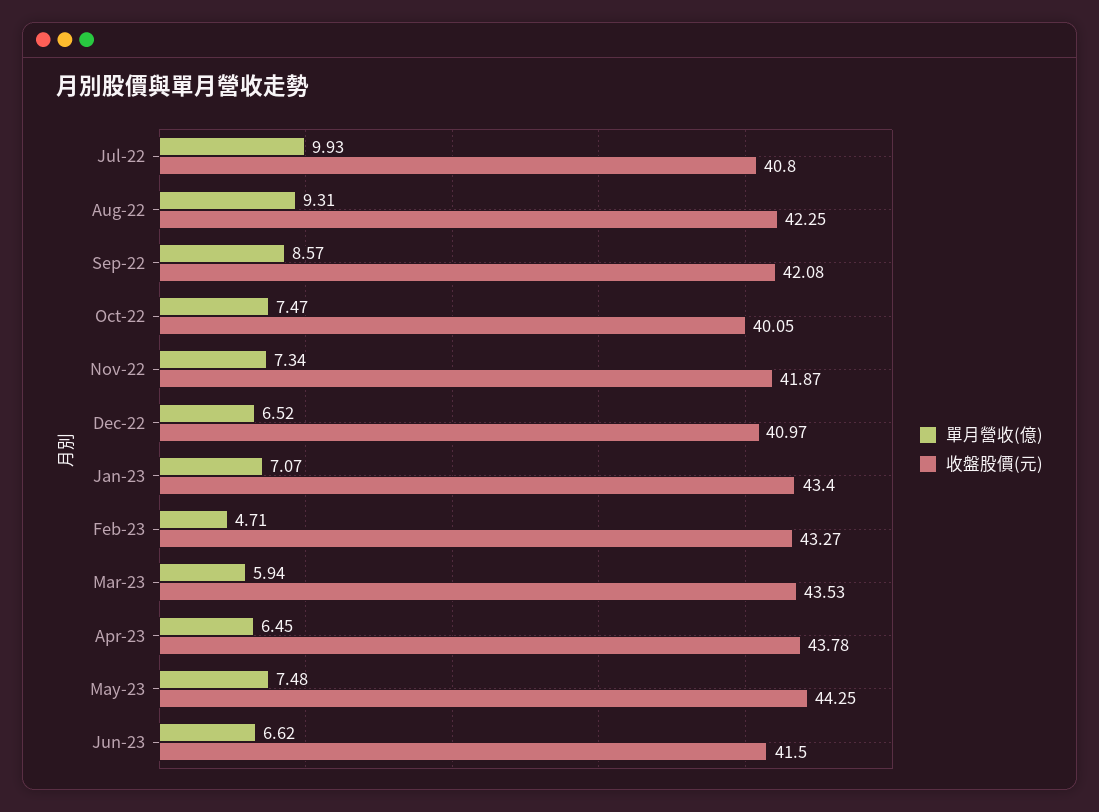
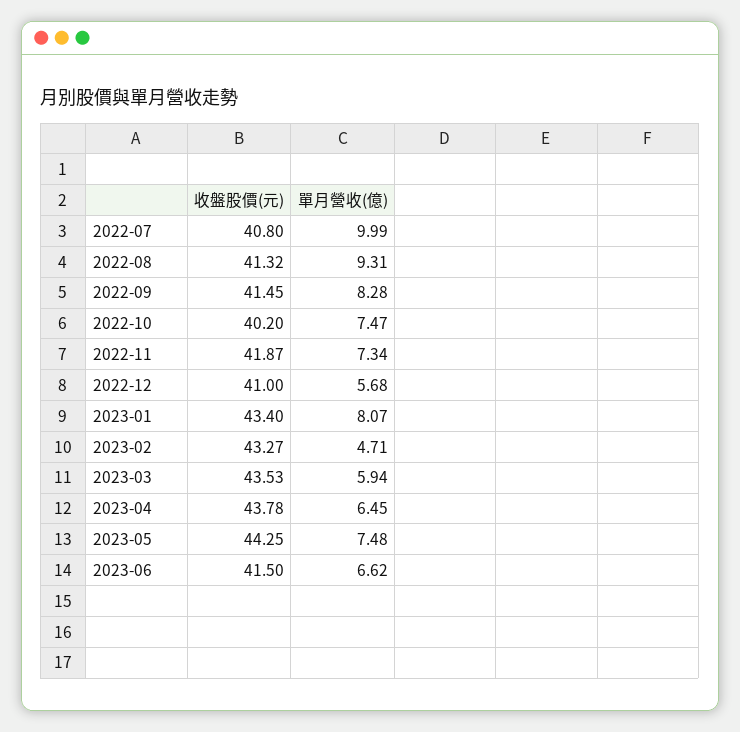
  {
    "單月營收(億)": {
-     "Jul-22": 9.93,
+     "Jul-22": 9.99,
      "Aug-22": 9.31,
-     "Sep-22": 8.57,
+     "Sep-22": 8.28,
      "Oct-22": 7.47,
      "Nov-22": 7.34,
-     "Dec-22": 6.52,
+     "Dec-22": 5.68,
-     "Jan-23": 7.07,
+     "Jan-23": 8.07,
      "Feb-23": 4.71,
      "Mar-23": 5.94,
      "Apr-23": 6.45,
      "May-23": 7.48,
      "Jun-23": 6.62
    },
    "收盤股價(元)": {
      "Jul-22": 40.8,
-     "Aug-22": 42.25,
+     "Aug-22": 41.32,
-     "Sep-22": 42.08,
+     "Sep-22": 41.45,
-     "Oct-22": 40.05,
+     "Oct-22": 40.2,
      "Nov-22": 41.87,
-     "Dec-22": 40.97,
+     "Dec-22": 41,
      "Jan-23": 43.4,
      "Feb-23": 43.27,
      "Mar-23": 43.53,
      "Apr-23": 43.78,
      "May-23": 44.25,
      "Jun-23": 41.5
    }
  }

